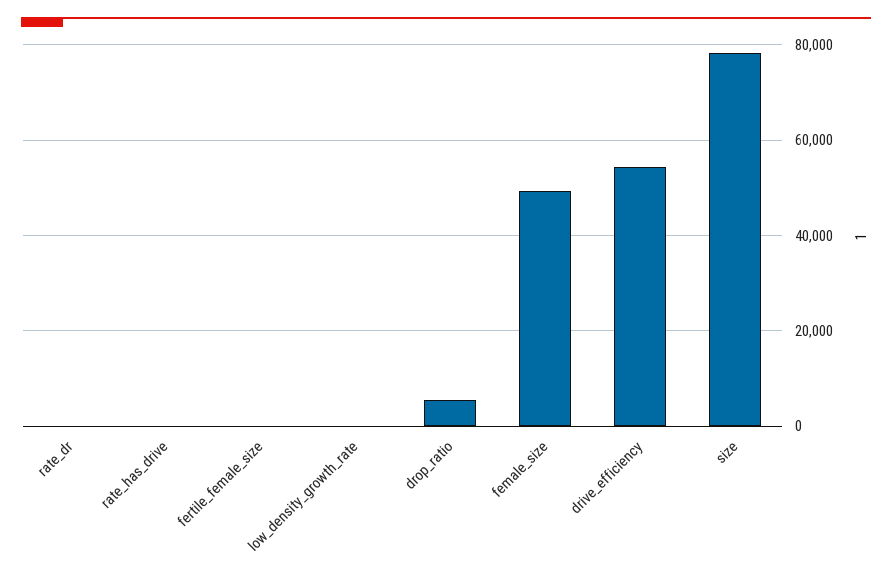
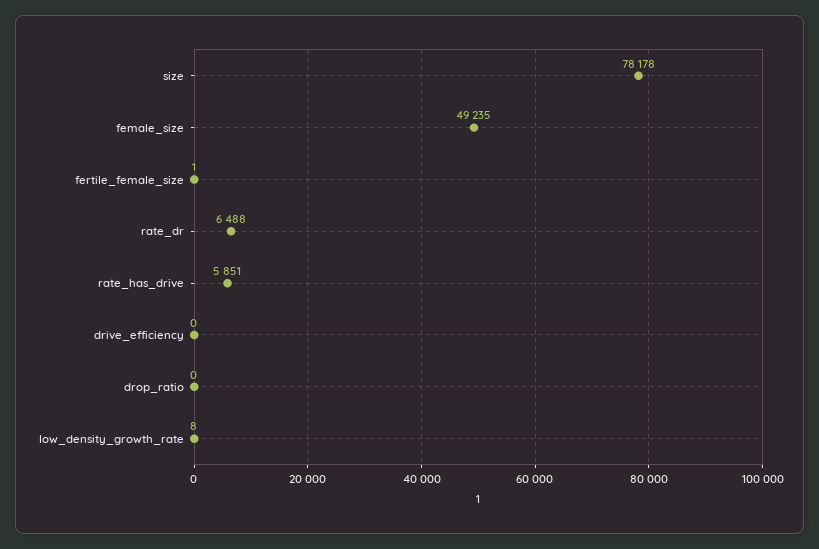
  {
-   "rate_dr": 0,
+   "rate_dr": 6488,
-   "rate_has_drive": 0,
+   "rate_has_drive": 5851,
    "fertile_female_size": 1,
    "low_density_growth_rate": 8,
-   "drop_ratio": 6000,
+   "drop_ratio": 0,
    "female_size": 49235,
-   "drive_efficiency": 54000,
+   "drive_efficiency": 0,
    "size": 78178
  }

